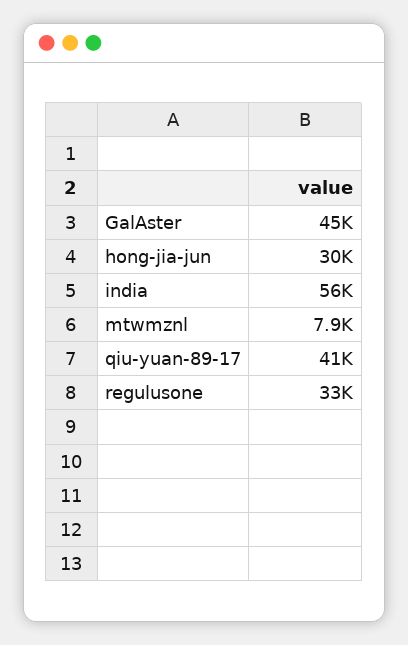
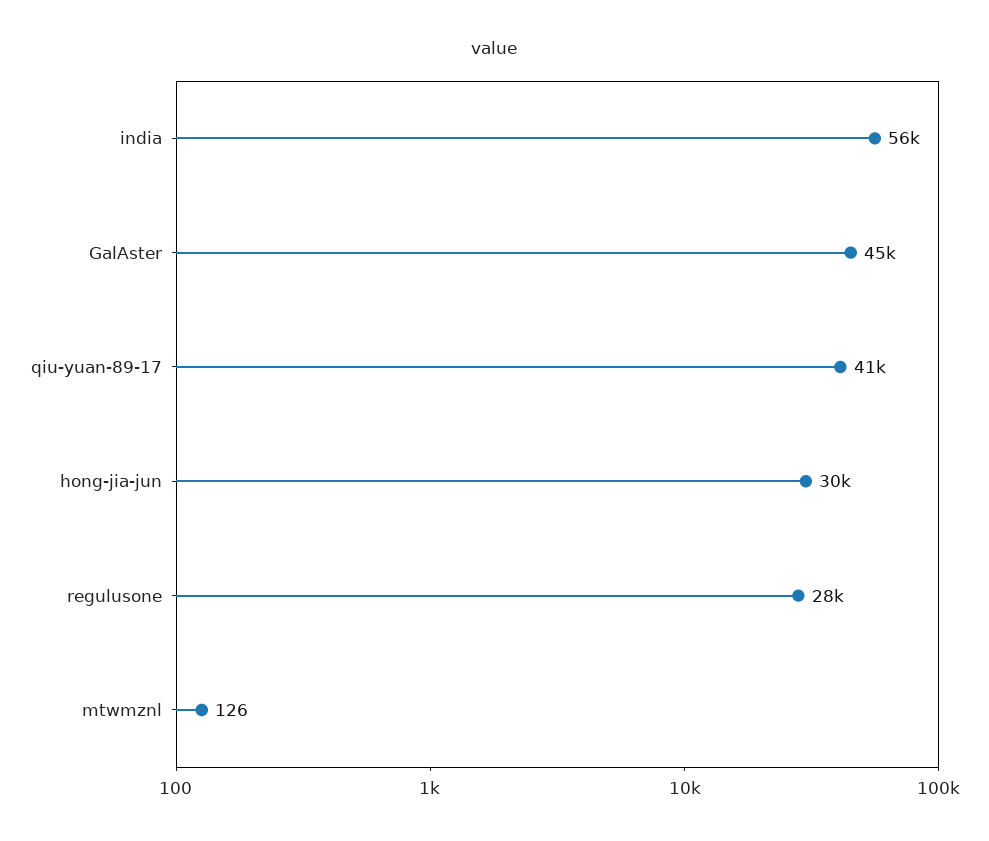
  {
    "GalAster": 45000,
    "hong-jia-jun": 30000,
    "india": 56000,
-   "mtwmznl": 7900,
+   "mtwmznl": 126,
    "qiu-yuan-89-17": 41000,
-   "regulusone": 33000
+   "regulusone": 28000
  }

